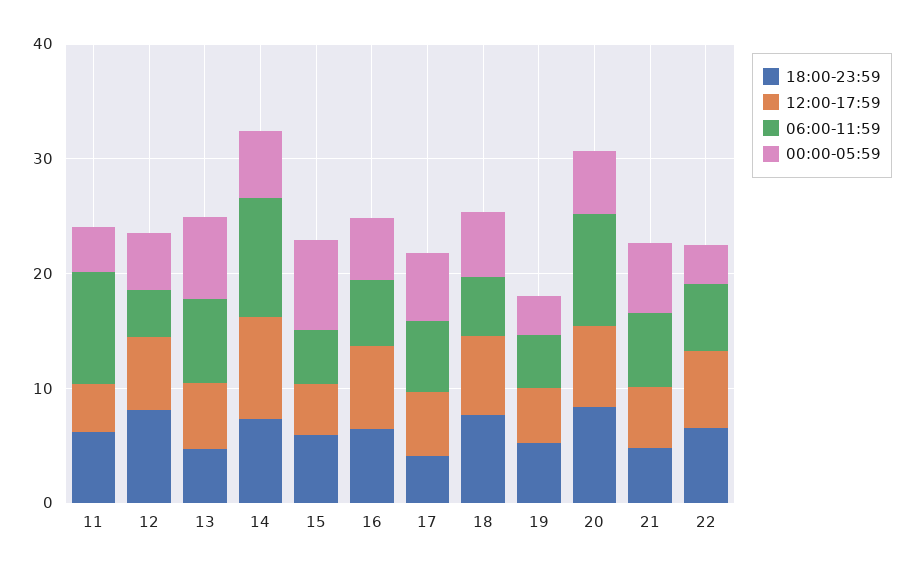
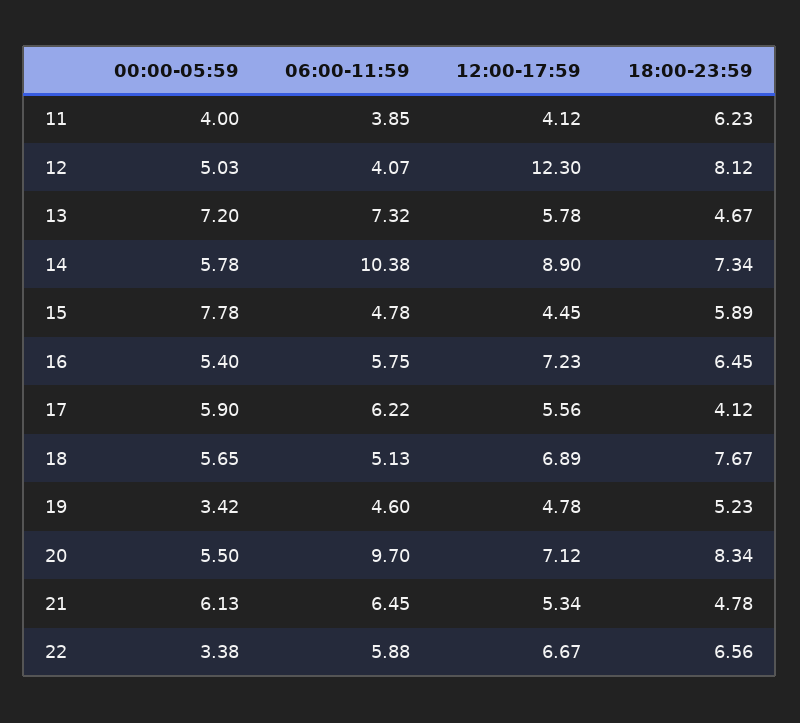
  {
    "18:00-23:59": {
      "11": 6.23,
      "12": 8.12,
      "13": 4.67,
      "14": 7.34,
      "15": 5.89,
      "16": 6.45,
      "17": 4.12,
      "18": 7.67,
      "19": 5.23,
      "20": 8.34,
      "21": 4.78,
      "22": 6.56
    },
    "12:00-17:59": {
      "11": 4.12,
-     "12": 6,
+     "12": 12.3,
      "13": 5.78,
      "14": 8.9,
      "15": 4.45,
      "16": 7.23,
      "17": 5.56,
      "18": 6.89,
      "19": 4.78,
      "20": 7.12,
      "21": 5.34,
      "22": 6.67
    },
    "06:00-11:59": {
-     "11": 10,
+     "11": 3.85,
      "12": 4.07,
      "13": 7.32,
      "14": 10.38,
      "15": 4.78,
      "16": 5.75,
      "17": 6.22,
      "18": 5.13,
      "19": 4.6,
      "20": 9.7,
      "21": 6.45,
      "22": 5.88
    },
    "00:00-05:59": {
      "11": 4,
      "12": 5.03,
      "13": 7.2,
      "14": 5.78,
      "15": 7.78,
      "16": 5.4,
      "17": 5.9,
      "18": 5.65,
      "19": 3.42,
      "20": 5.5,
      "21": 6.13,
      "22": 3.38
    }
  }

